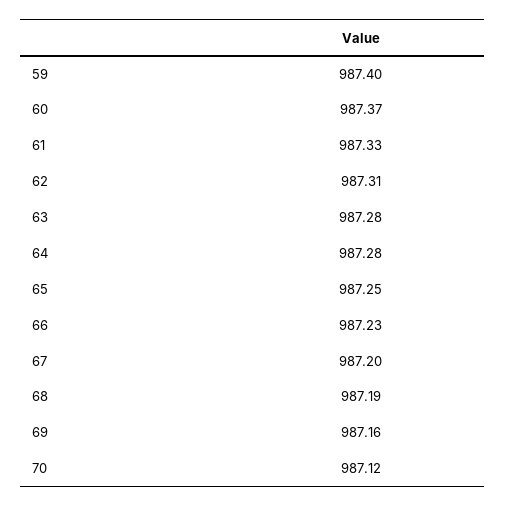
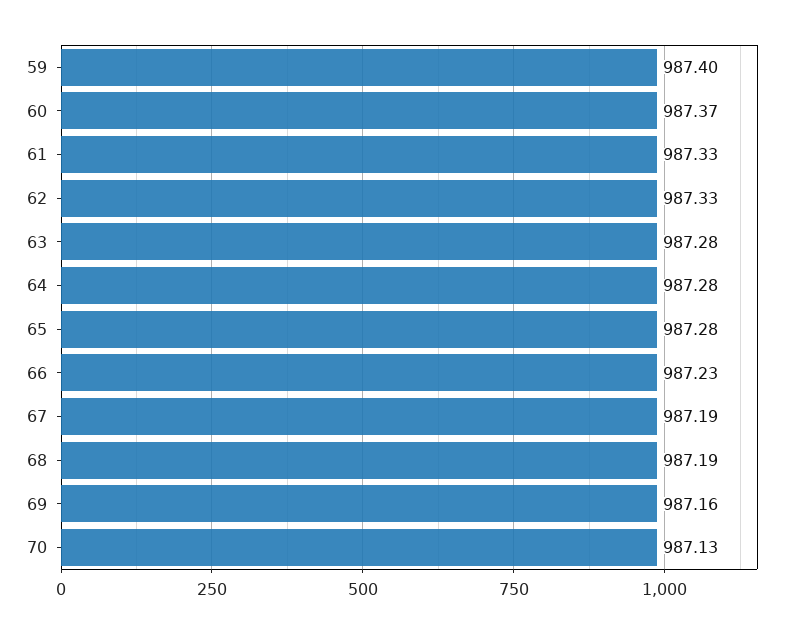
  {
    "59": 987.4,
    "60": 987.37,
    "61": 987.33,
-   "62": 987.31,
+   "62": 987.33,
    "63": 987.28,
    "64": 987.28,
-   "65": 987.25,
+   "65": 987.28,
    "66": 987.23,
-   "67": 987.2,
+   "67": 987.19,
    "68": 987.19,
    "69": 987.16,
-   "70": 987.12
+   "70": 987.13
  }

